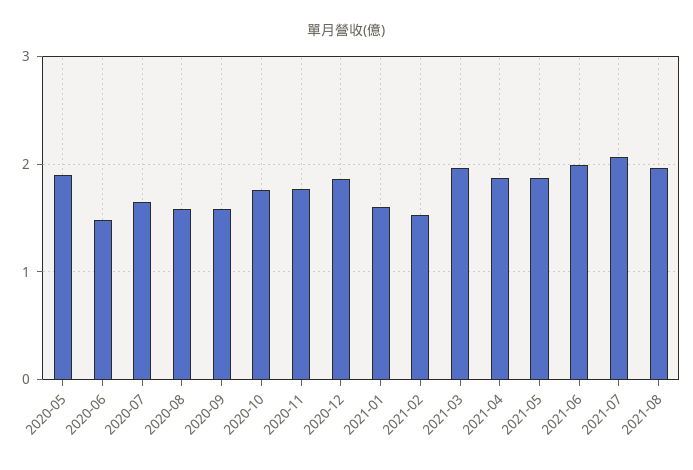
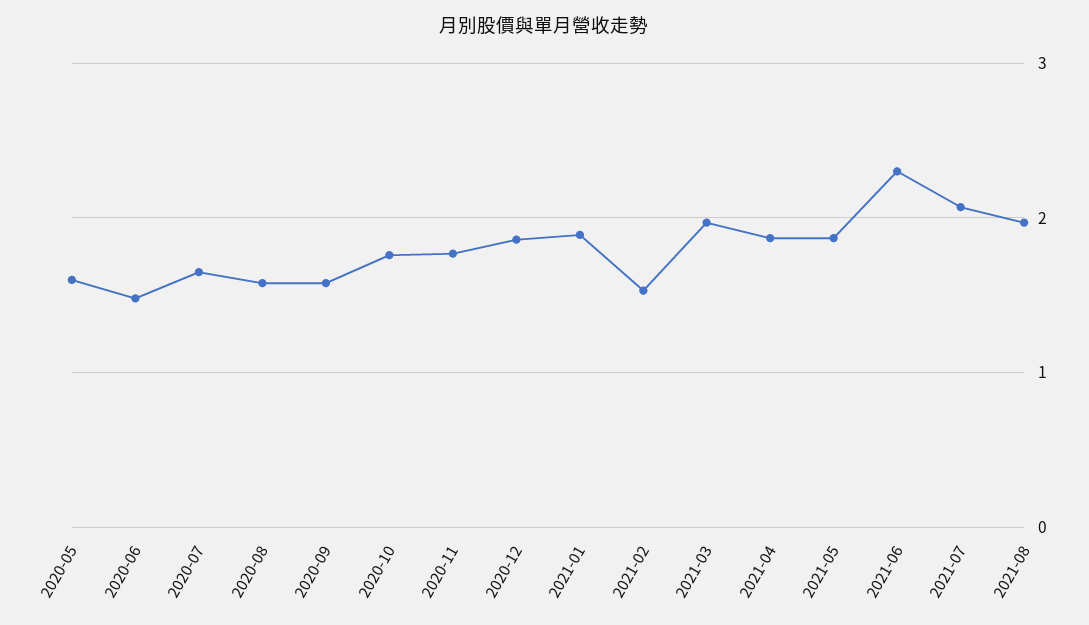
  {
-   "2020-05": 1.9,
+   "2020-05": 1.6,
    "2020-06": 1.5,
    "2020-07": 1.7,
    "2020-08": 1.6,
    "2020-09": 1.6,
    "2020-10": 1.8,
    "2020-11": 1.8,
    "2020-12": 1.9,
-   "2021-01": 1.6,
+   "2021-01": 1.9,
    "2021-02": 1.5,
    "2021-03": 2,
    "2021-04": 1.9,
    "2021-05": 1.9,
-   "2021-06": 2,
+   "2021-06": 2.3,
    "2021-07": 2.1,
    "2021-08": 2
  }

